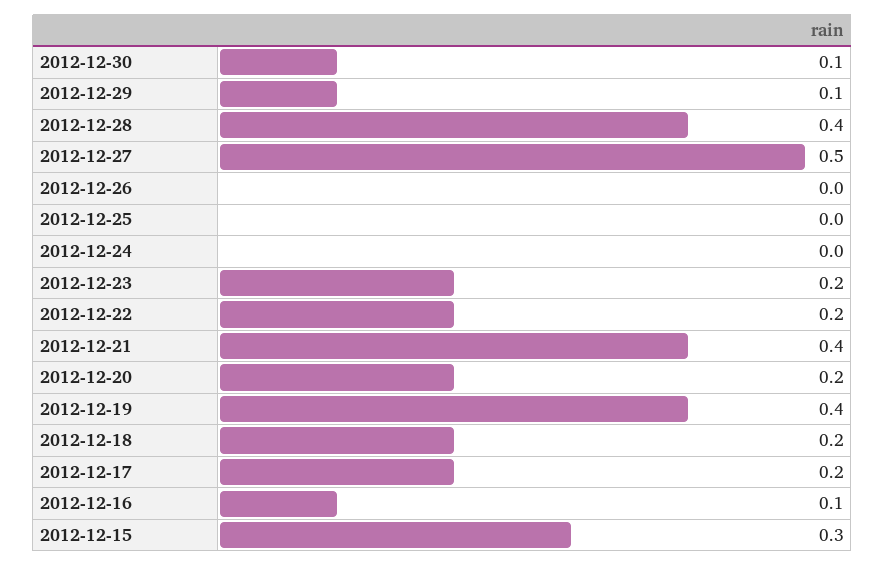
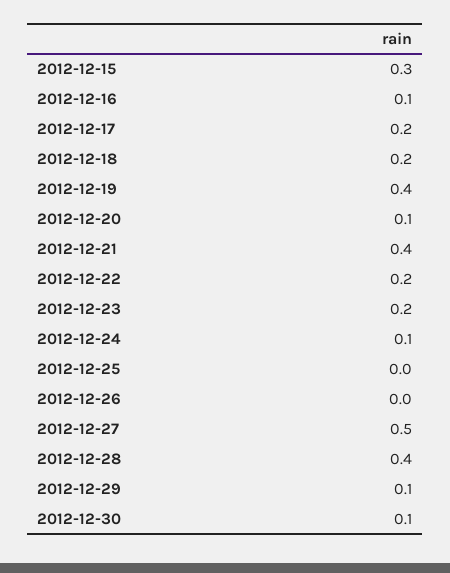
  {
    "2012-12-30": 0.1,
    "2012-12-29": 0.1,
    "2012-12-28": 0.4,
    "2012-12-27": 0.5,
    "2012-12-26": 0,
    "2012-12-25": 0,
-   "2012-12-24": 0,
+   "2012-12-24": 0.1,
    "2012-12-23": 0.2,
    "2012-12-22": 0.2,
    "2012-12-21": 0.4,
-   "2012-12-20": 0.2,
+   "2012-12-20": 0.1,
    "2012-12-19": 0.4,
    "2012-12-18": 0.2,
    "2012-12-17": 0.2,
    "2012-12-16": 0.1,
    "2012-12-15": 0.3
  }

